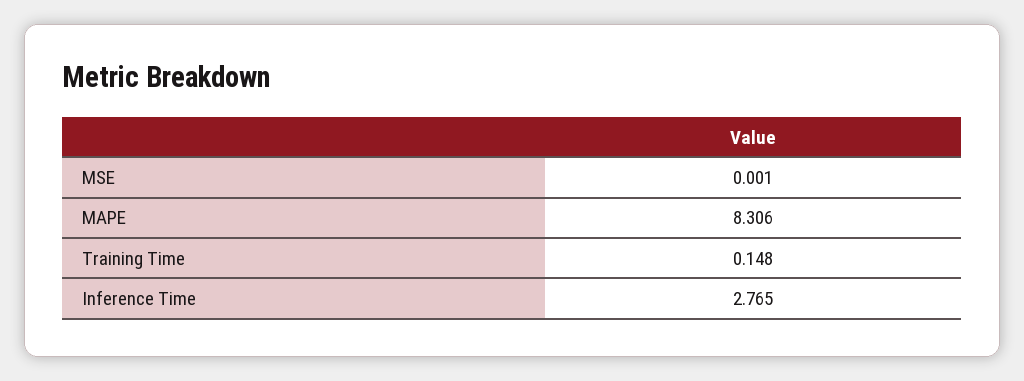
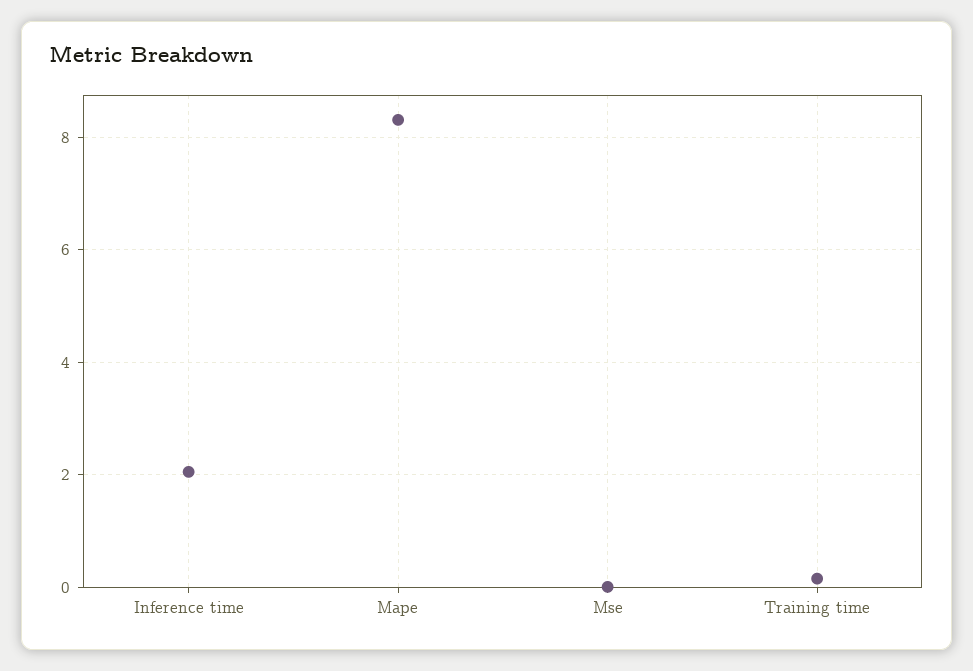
  {
    "MSE": 0.001,
    "MAPE": 8.306,
    "Training Time": 0.148,
-   "Inference Time": 2.765
+   "Inference Time": 2
  }

